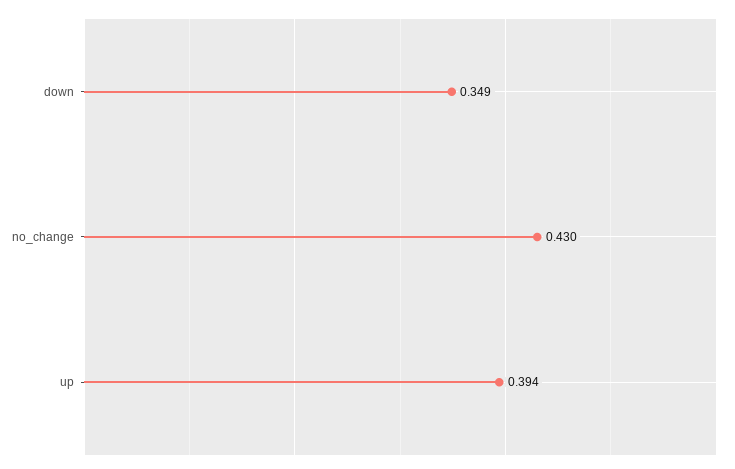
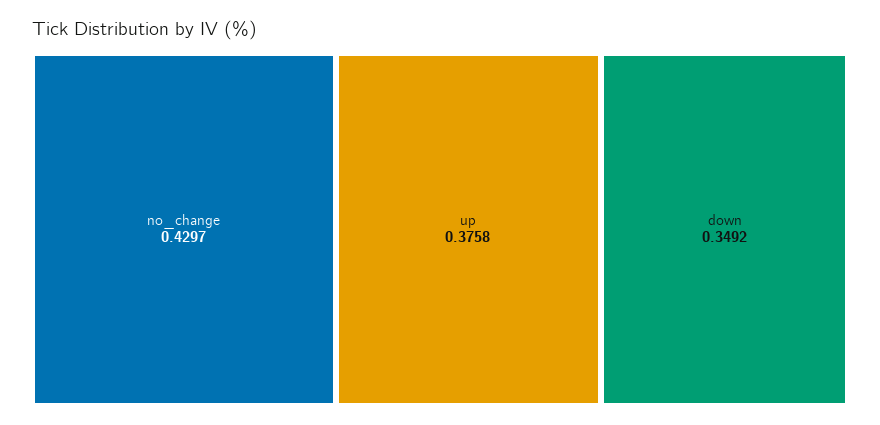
  {
    "down": 0.3492,
    "no_change": 0.4297,
-   "up": 0.394
+   "up": 0.3758
  }

